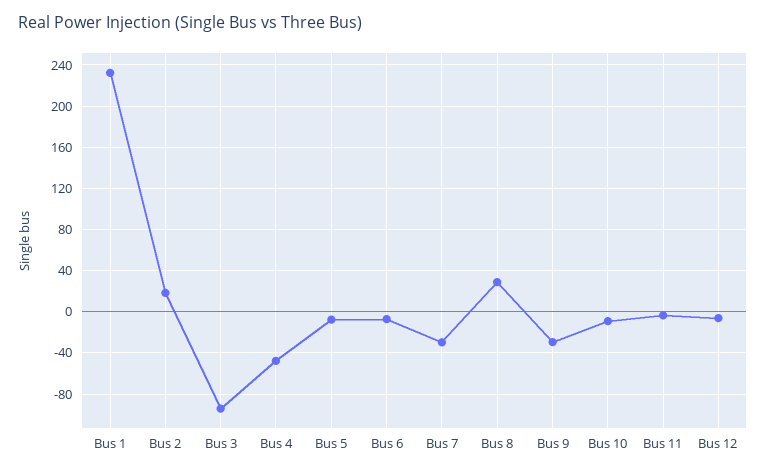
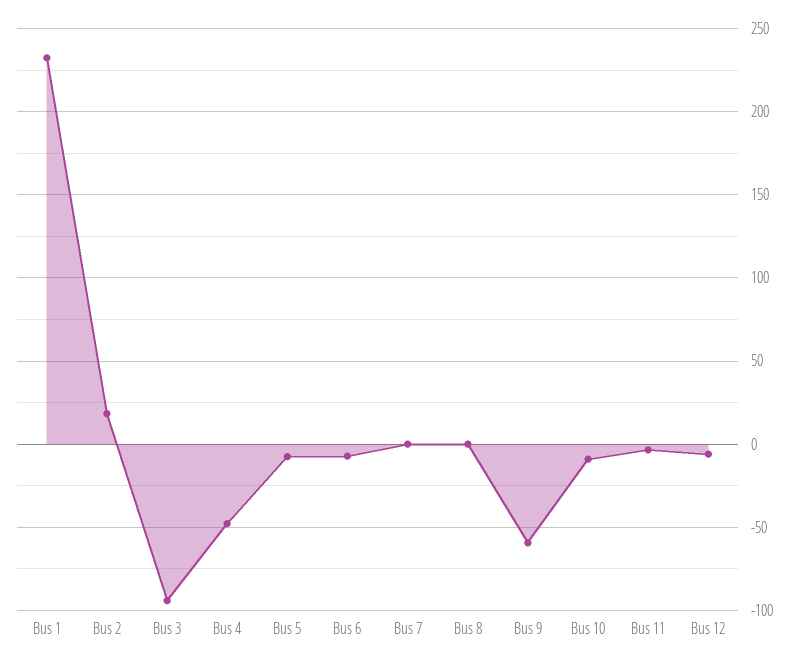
  {
    "Bus 1": 230,
    "Bus 2": 20,
    "Bus 3": -95,
    "Bus 4": -50,
    "Bus 5": -10,
    "Bus 6": -5,
-   "Bus 7": -30,
+   "Bus 7": 0,
-   "Bus 8": 30,
+   "Bus 8": 0,
-   "Bus 9": -30,
+   "Bus 9": -60,
    "Bus 10": -10,
    "Bus 11": -5,
    "Bus 12": -5
  }

